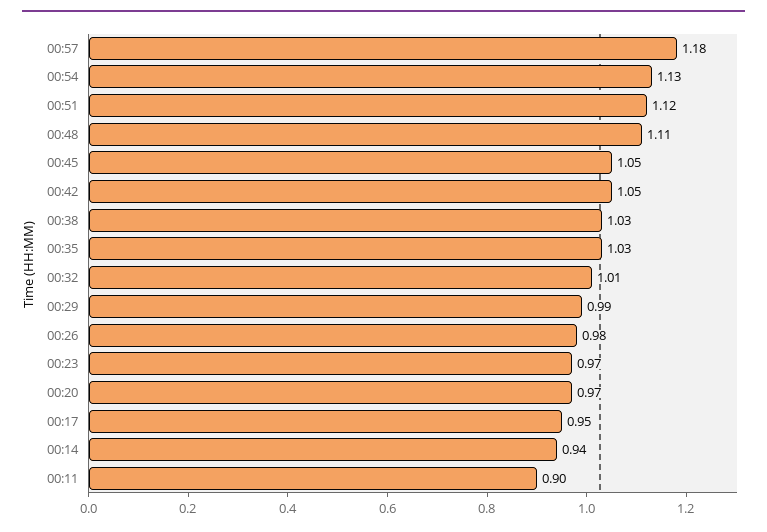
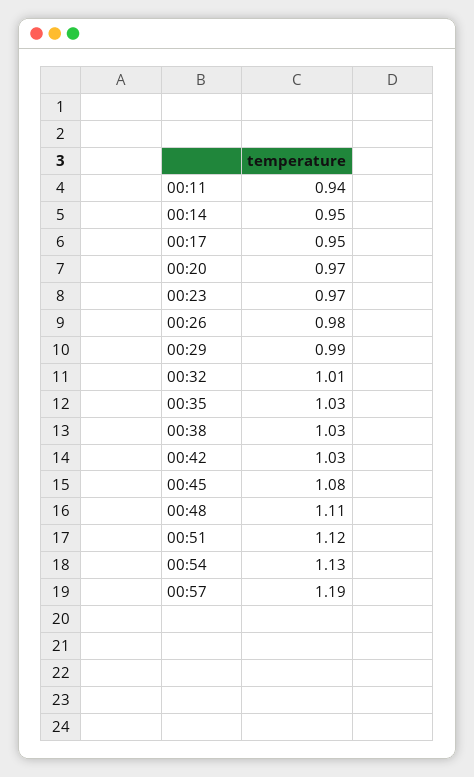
  {
-   "00:57": 1.18,
+   "00:57": 1.19,
    "00:54": 1.13,
    "00:51": 1.12,
    "00:48": 1.11,
-   "00:45": 1.05,
+   "00:45": 1.08,
-   "00:42": 1.05,
+   "00:42": 1.03,
    "00:38": 1.03,
    "00:35": 1.03,
    "00:32": 1.01,
    "00:29": 0.99,
    "00:26": 0.98,
    "00:23": 0.97,
    "00:20": 0.97,
    "00:17": 0.95,
-   "00:14": 0.94,
+   "00:14": 0.95,
-   "00:11": 0.9
+   "00:11": 0.94
  }

